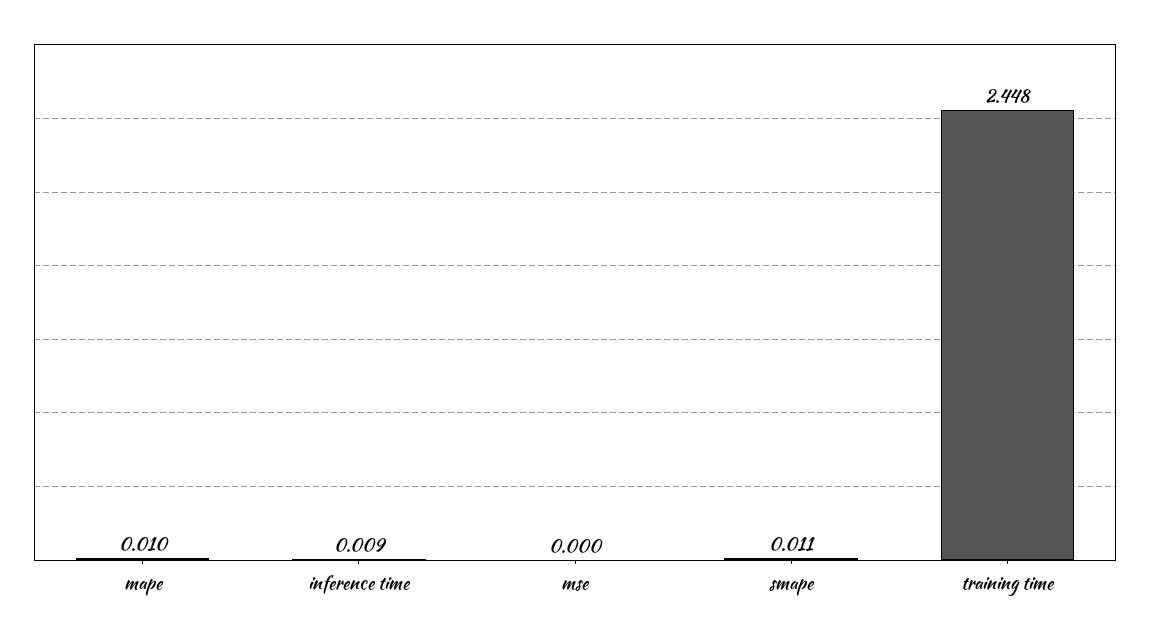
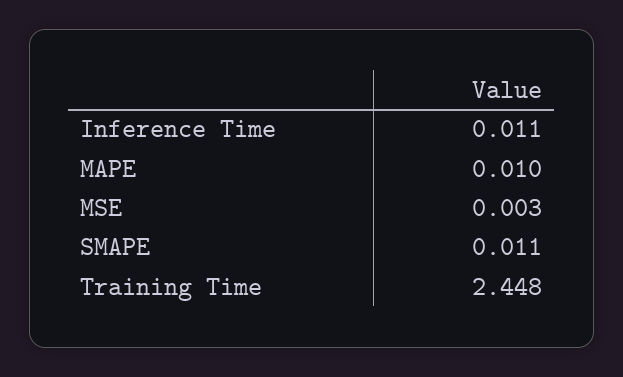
  {
    "mape": 0.01,
-   "inference time": 0.009,
+   "inference time": 0.011,
-   "mse": 0,
+   "mse": 0.003,
    "smape": 0.011,
    "training time": 2.448
  }

